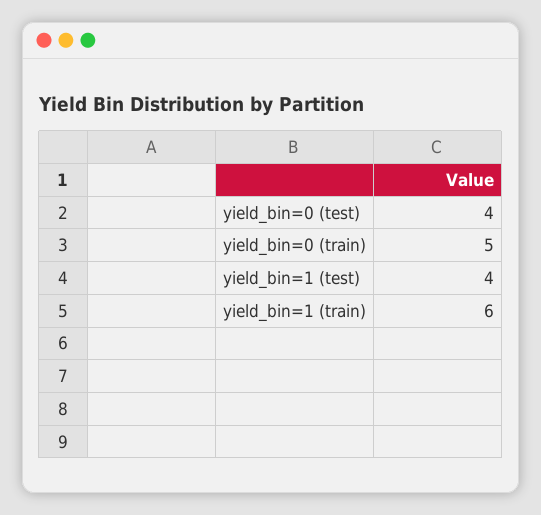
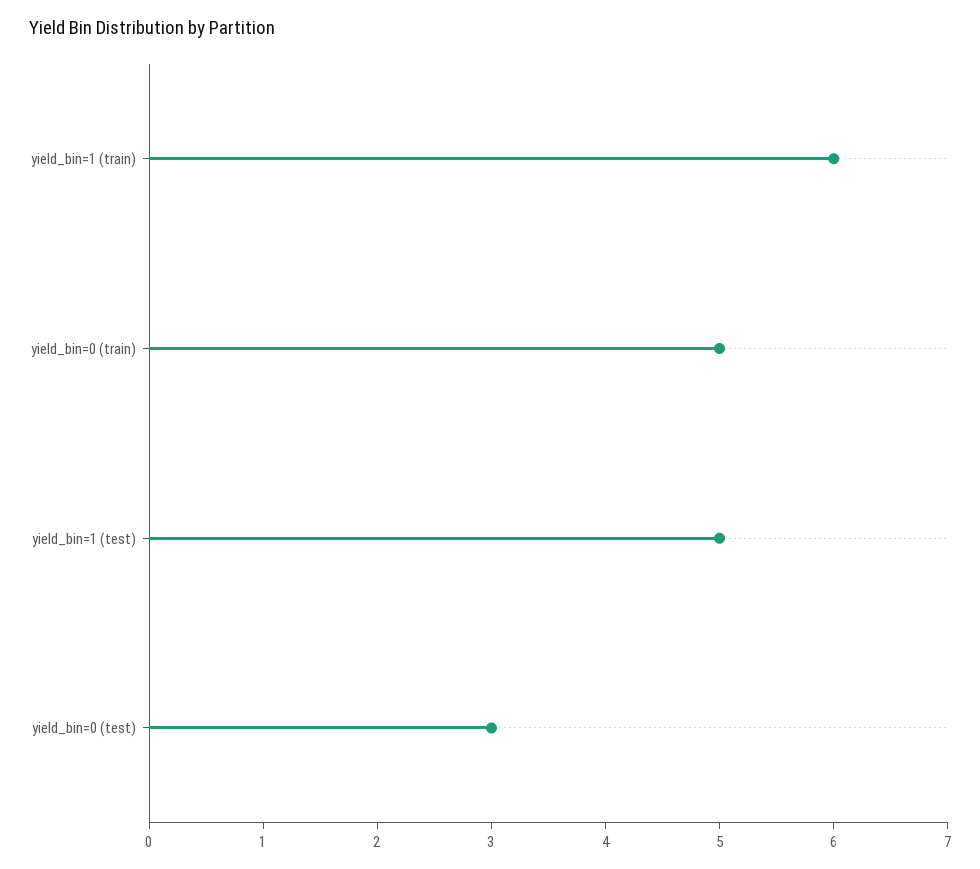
  {
-   "yield_bin=0 (test)": 4,
+   "yield_bin=0 (test)": 3,
    "yield_bin=0 (train)": 5,
-   "yield_bin=1 (test)": 4,
+   "yield_bin=1 (test)": 5,
    "yield_bin=1 (train)": 6
  }

